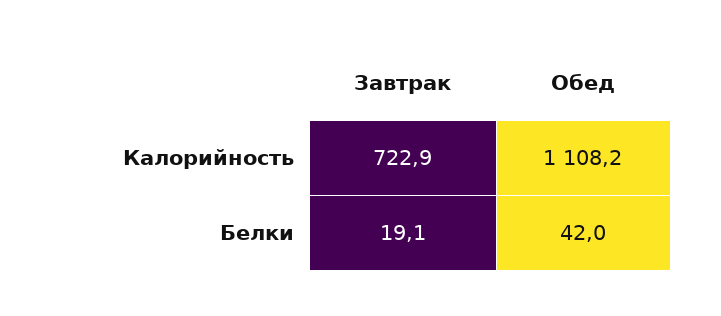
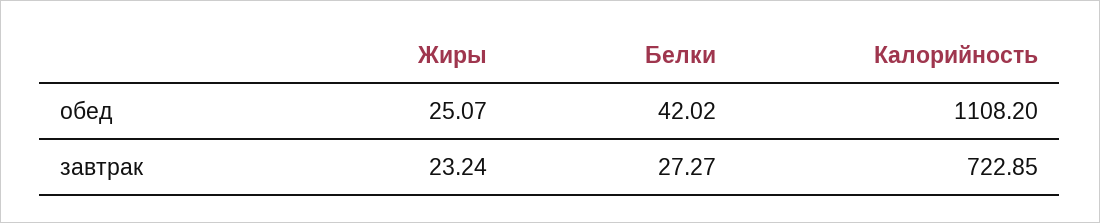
  {
    "Завтрак": {
      "Калорийность": 722.85,
-     "Белки": 19.1
+     "Белки": 27.27,
+     "Жиры": 23.24
    },
    "Обед": {
      "Калорийность": 1108.2,
-     "Белки": 42.02
+     "Белки": 42.02,
+     "Жиры": 25.07
    }
  }

